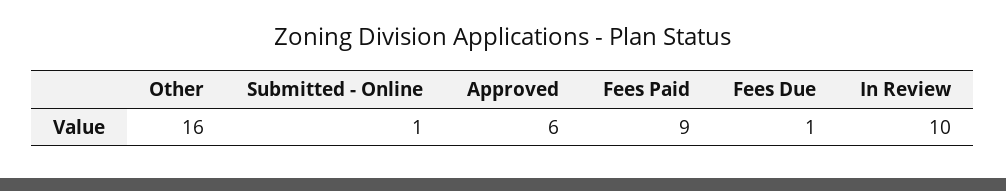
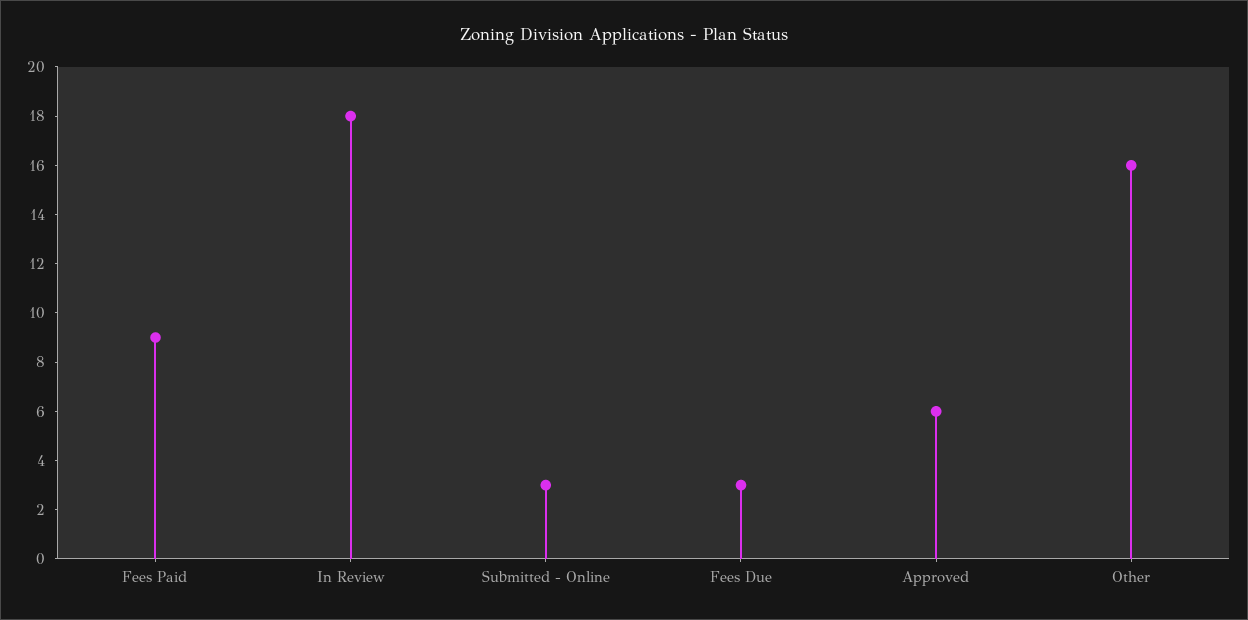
  {
    "Other": 16,
-   "Submitted - Online": 1,
+   "Submitted - Online": 3,
    "Approved": 6,
    "Fees Paid": 9,
-   "Fees Due": 1,
+   "Fees Due": 3,
-   "In Review": 10
+   "In Review": 18
  }

